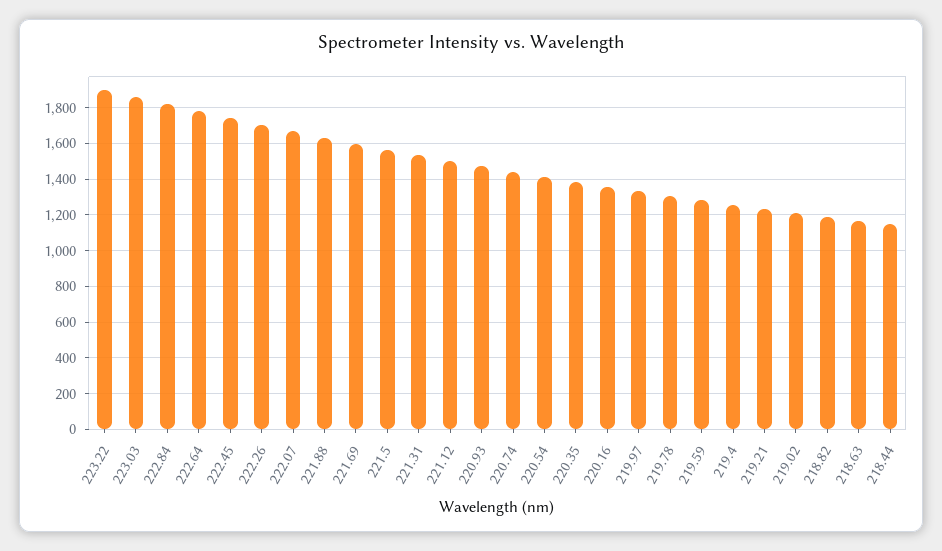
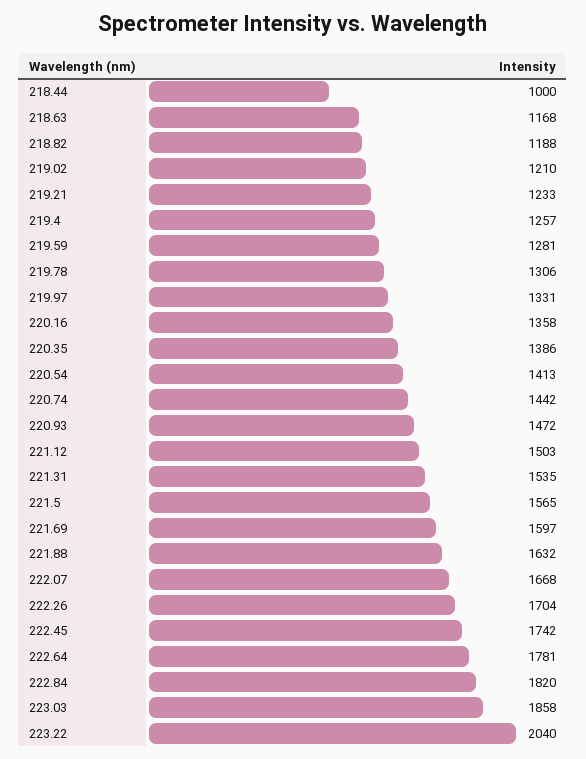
  {
-   "223.22": 1900,
+   "223.22": 2040,
    "223.03": 1858,
    "222.84": 1820,
    "222.64": 1781,
    "222.45": 1742,
    "222.26": 1704,
    "222.07": 1668,
    "221.88": 1632,
    "221.69": 1597,
    "221.5": 1565,
    "221.31": 1535,
    "221.12": 1503,
    "220.93": 1472,
    "220.74": 1442,
    "220.54": 1413,
    "220.35": 1386,
    "220.16": 1358,
    "219.97": 1331,
    "219.78": 1306,
    "219.59": 1281,
    "219.4": 1257,
    "219.21": 1233,
    "219.02": 1210,
    "218.82": 1188,
    "218.63": 1168,
-   "218.44": 1150
+   "218.44": 1000
  }

